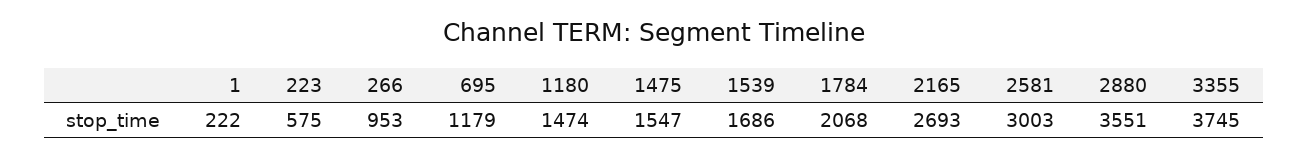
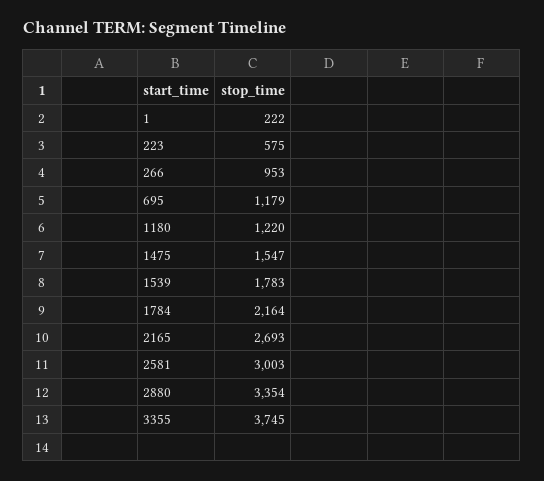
  {
    "1": 222,
    "223": 575,
    "266": 953,
    "695": 1179,
-   "1180": 1474,
+   "1180": 1220,
    "1475": 1547,
-   "1539": 1686,
+   "1539": 1783,
-   "1784": 2068,
+   "1784": 2164,
    "2165": 2693,
    "2581": 3003,
-   "2880": 3551,
+   "2880": 3354,
    "3355": 3745
  }

